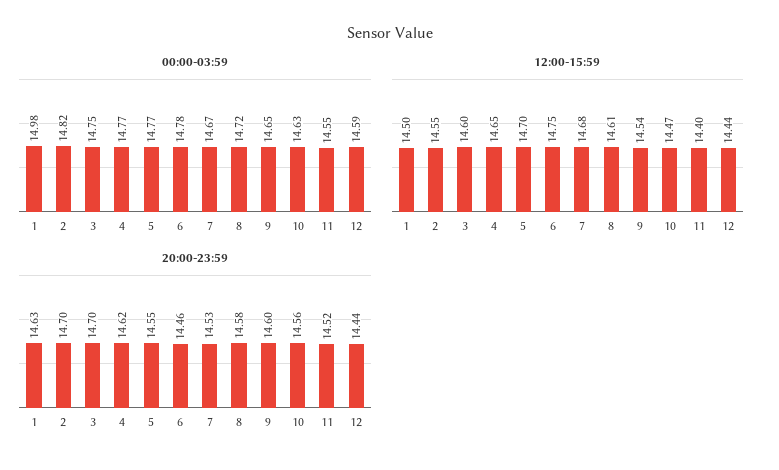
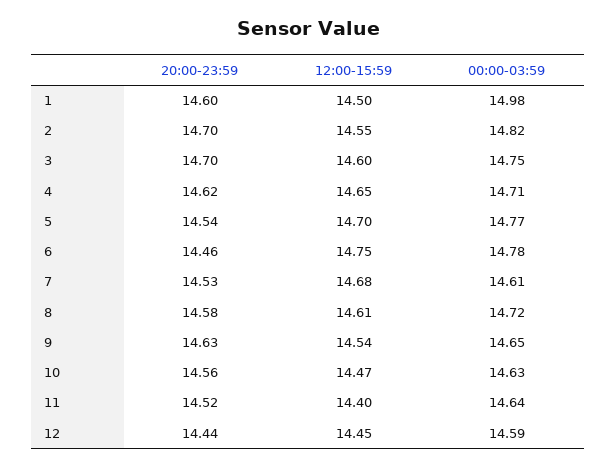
  {
    "00:00-03:59": {
      "1": 14.98,
      "2": 14.82,
      "3": 14.75,
-     "4": 14.77,
+     "4": 14.71,
      "5": 14.77,
      "6": 14.78,
-     "7": 14.67,
+     "7": 14.61,
      "8": 14.72,
      "9": 14.65,
      "10": 14.63,
-     "11": 14.55,
+     "11": 14.64,
      "12": 14.59
    },
    "12:00-15:59": {
      "1": 14.5,
      "2": 14.55,
      "3": 14.6,
      "4": 14.65,
      "5": 14.7,
      "6": 14.75,
      "7": 14.68,
      "8": 14.61,
      "9": 14.54,
      "10": 14.47,
      "11": 14.4,
-     "12": 14.44
+     "12": 14.45
    },
    "20:00-23:59": {
-     "1": 14.63,
+     "1": 14.6,
      "2": 14.7,
      "3": 14.7,
      "4": 14.62,
-     "5": 14.55,
+     "5": 14.54,
      "6": 14.46,
      "7": 14.53,
      "8": 14.58,
-     "9": 14.6,
+     "9": 14.63,
      "10": 14.56,
      "11": 14.52,
      "12": 14.44
    }
  }

